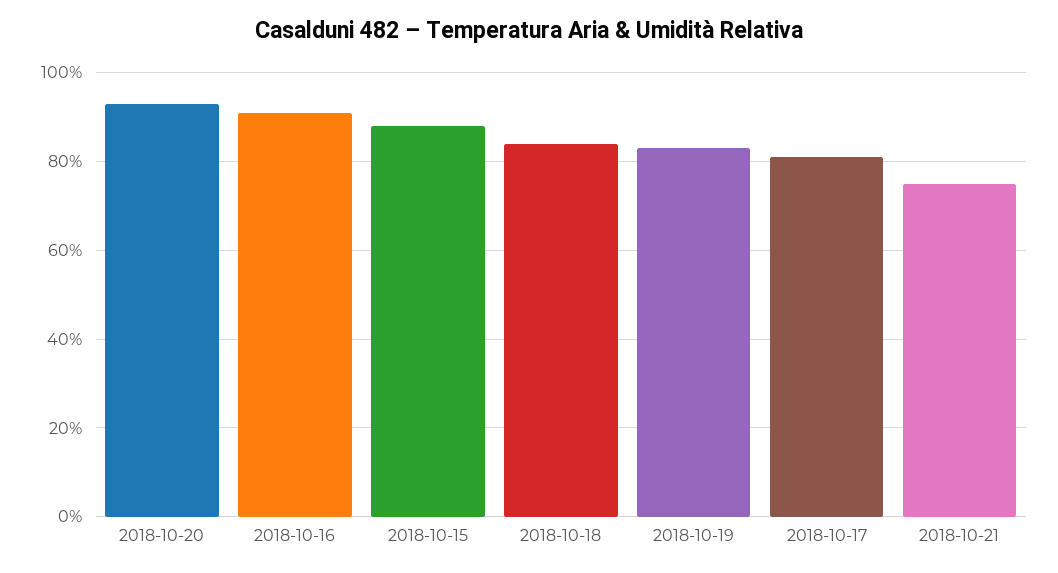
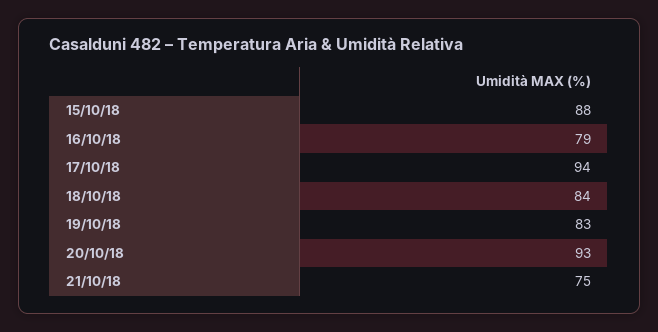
  {
    "2018-10-20": 93,
-   "2018-10-16": 90,
+   "2018-10-16": 79,
    "2018-10-15": 88,
    "2018-10-18": 84,
    "2018-10-19": 83,
-   "2018-10-17": 80,
+   "2018-10-17": 94,
    "2018-10-21": 75
  }

